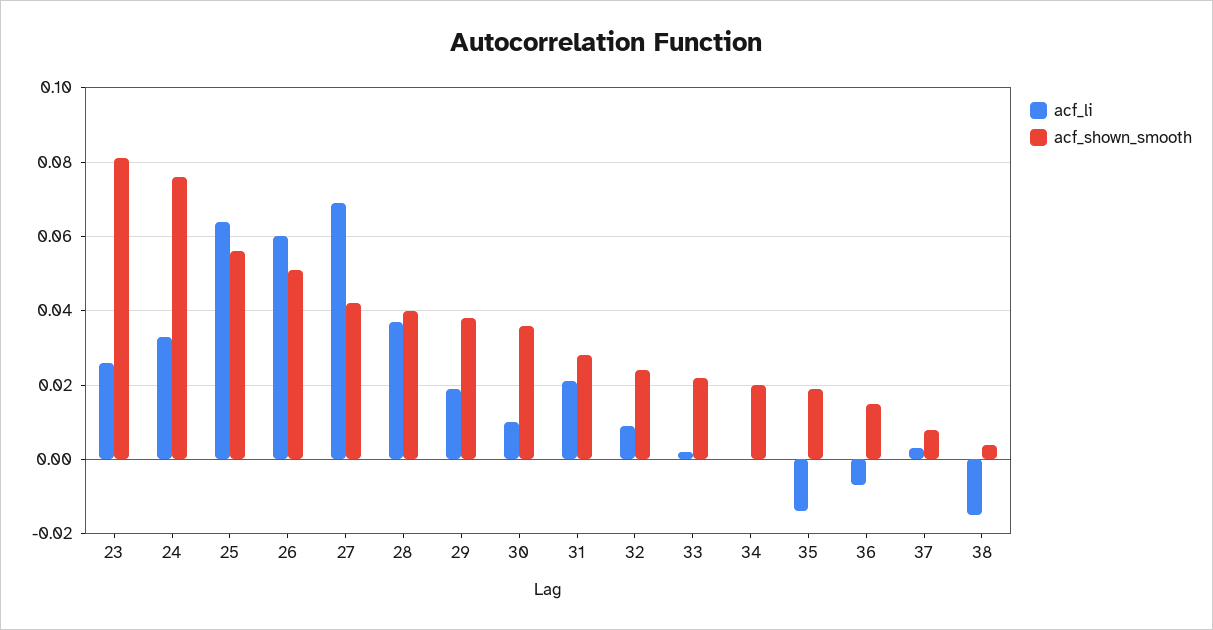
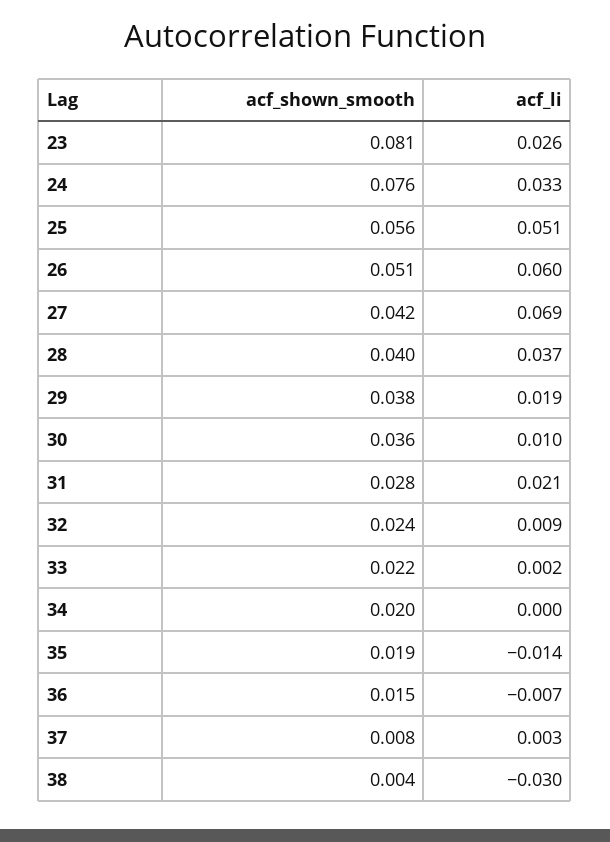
  {
    "acf_li": {
      "23": 0.026,
      "24": 0.033,
-     "25": 0.065,
+     "25": 0.051,
      "26": 0.06,
      "27": 0.069,
      "28": 0.037,
      "29": 0.019,
      "30": 0.01,
      "31": 0.021,
      "32": 0.009,
      "33": 0.002,
      "34": 0,
      "35": -0.014,
      "36": -0.007,
      "37": 0.003,
-     "38": -0.015
+     "38": -0.03
    },
    "acf_shown_smooth": {
      "23": 0.081,
      "24": 0.076,
      "25": 0.056,
      "26": 0.051,
      "27": 0.042,
      "28": 0.04,
      "29": 0.038,
      "30": 0.036,
      "31": 0.028,
      "32": 0.024,
      "33": 0.022,
      "34": 0.02,
      "35": 0.019,
      "36": 0.015,
      "37": 0.008,
      "38": 0.004
    }
  }

